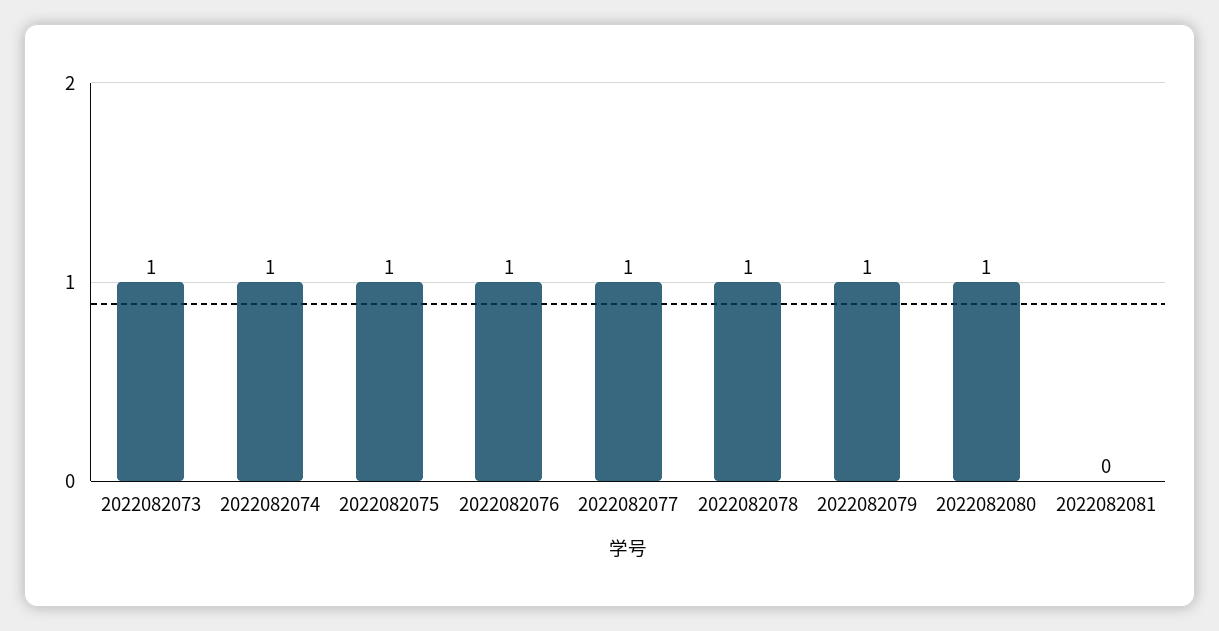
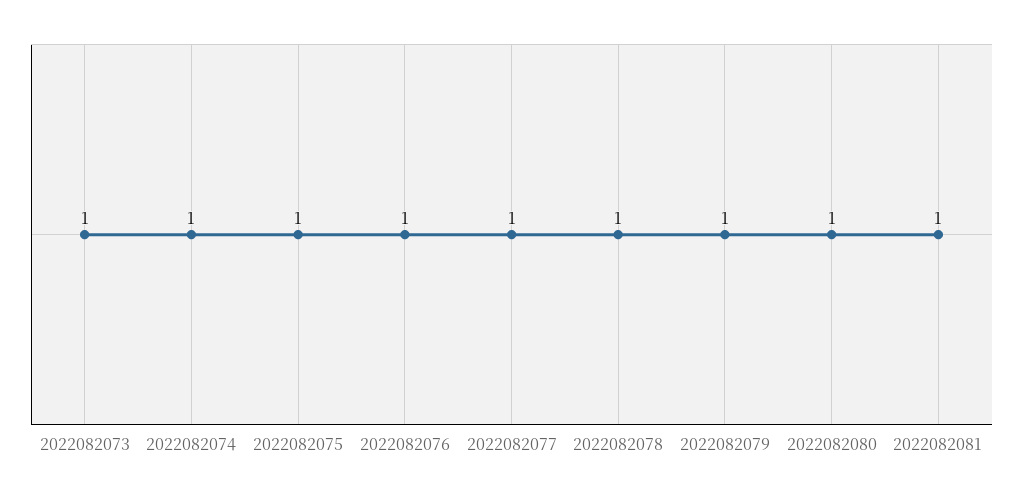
  {
    "2022082073": 1,
    "2022082074": 1,
    "2022082075": 1,
    "2022082076": 1,
    "2022082077": 1,
    "2022082078": 1,
    "2022082079": 1,
    "2022082080": 1,
-   "2022082081": 0
+   "2022082081": 1
  }

